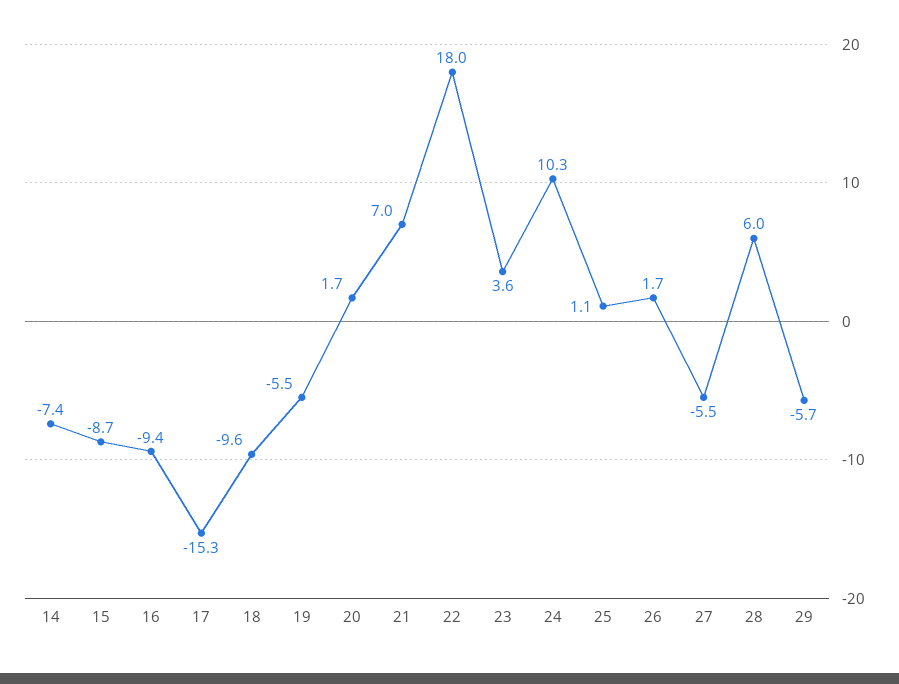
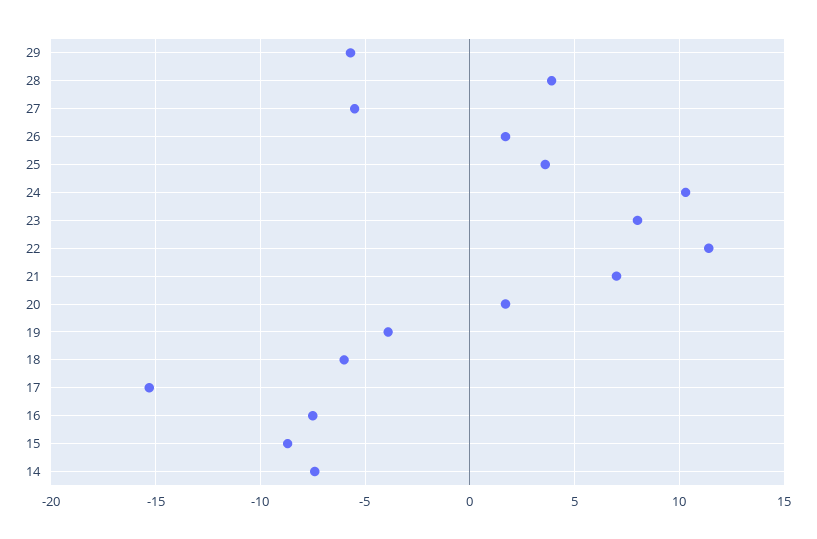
  {
    "14": -7.4,
    "15": -8.7,
-   "16": -9.4,
+   "16": -7.5,
    "17": -15.3,
-   "18": -9.6,
+   "18": -6,
-   "19": -5.5,
+   "19": -4,
    "20": 1.7,
    "21": 7,
-   "22": 18,
+   "22": 11.5,
-   "23": 3.6,
+   "23": 8,
    "24": 10.3,
-   "25": 1.1,
+   "25": 3.5,
    "26": 1.7,
    "27": -5.5,
-   "28": 6,
+   "28": 4,
    "29": -5.7
  }

